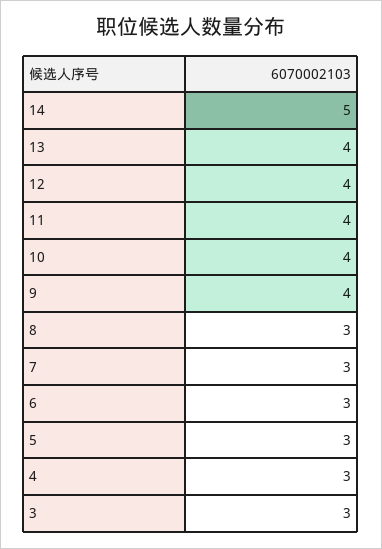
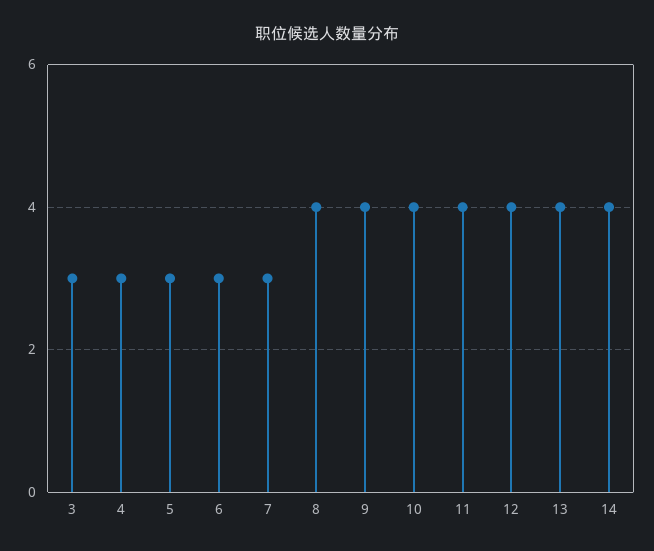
  {
-   "14": 5,
+   "14": 4,
    "13": 4,
    "12": 4,
    "11": 4,
    "10": 4,
    "9": 4,
-   "8": 3,
+   "8": 4,
    "7": 3,
    "6": 3,
    "5": 3,
    "4": 3,
    "3": 3
  }

